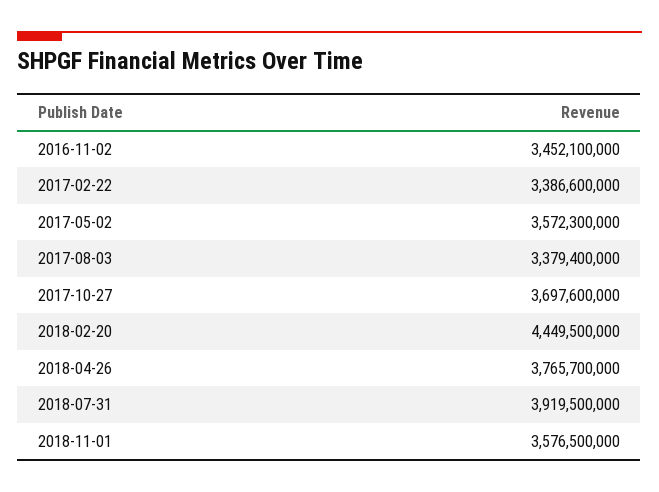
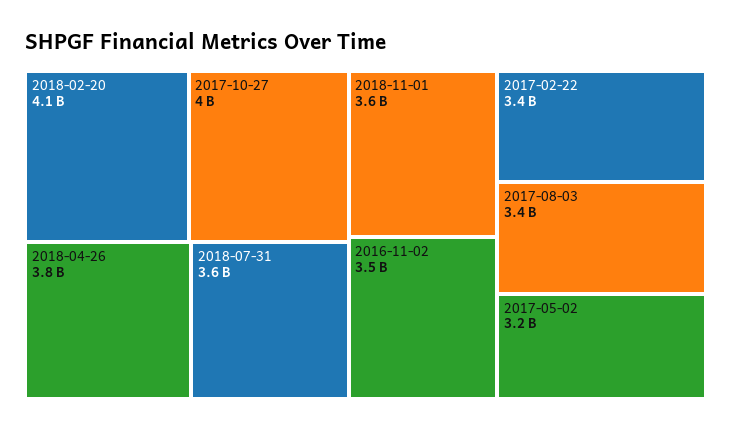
  {
    "2016-11-02": 3452100000,
    "2017-02-22": 3386600000,
-   "2017-05-02": 3572300000,
+   "2017-05-02": 3200000000,
    "2017-08-03": 3379400000,
-   "2017-10-27": 3697600000,
+   "2017-10-27": 4000000000,
-   "2018-02-20": 4449500000,
+   "2018-02-20": 4100000000,
    "2018-04-26": 3765700000,
-   "2018-07-31": 3919500000,
+   "2018-07-31": 3600000000,
    "2018-11-01": 3576500000
  }

